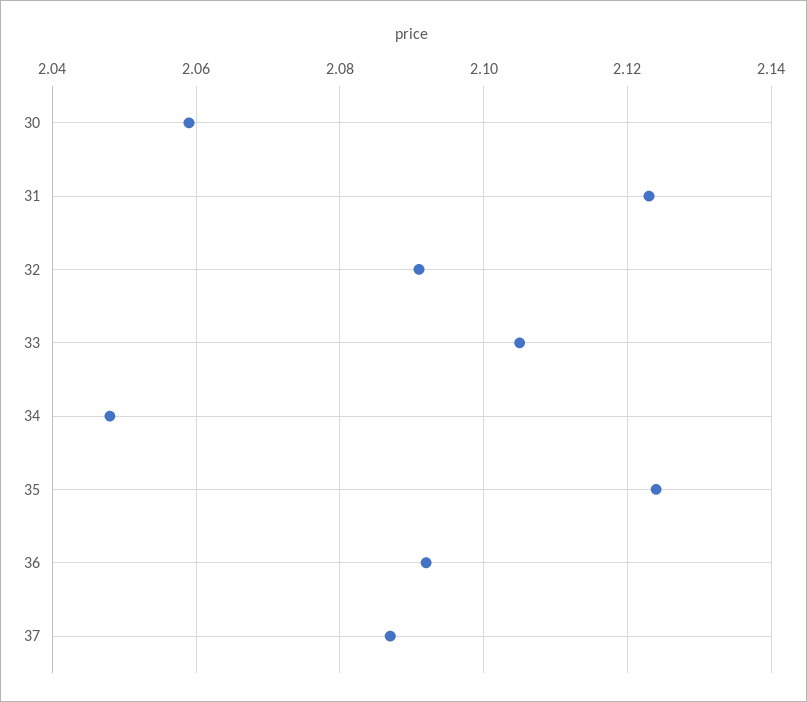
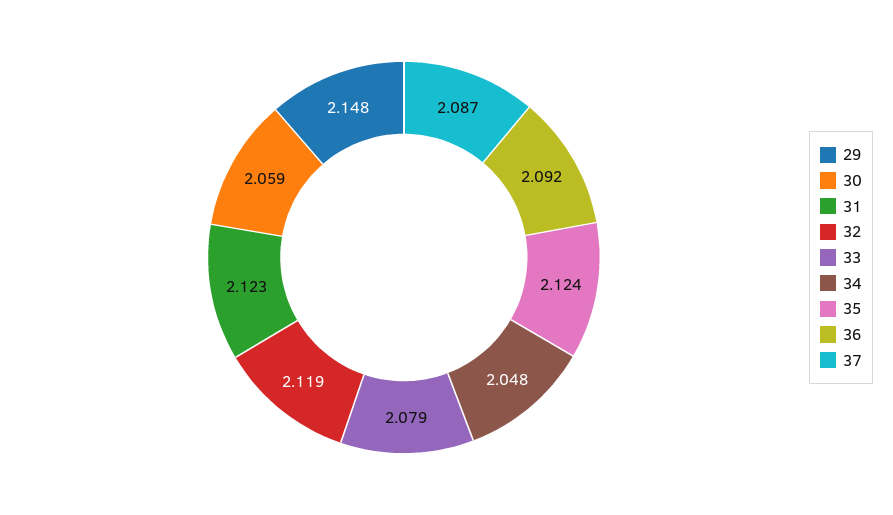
  {
    "30": 2.059,
    "31": 2.123,
-   "32": 2.09,
+   "32": 2.119,
-   "33": 2.105,
+   "33": 2.079,
    "34": 2.048,
    "35": 2.124,
    "36": 2.092,
-   "37": 2.087
+   "37": 2.087,
+   "29": 2.148
  }

